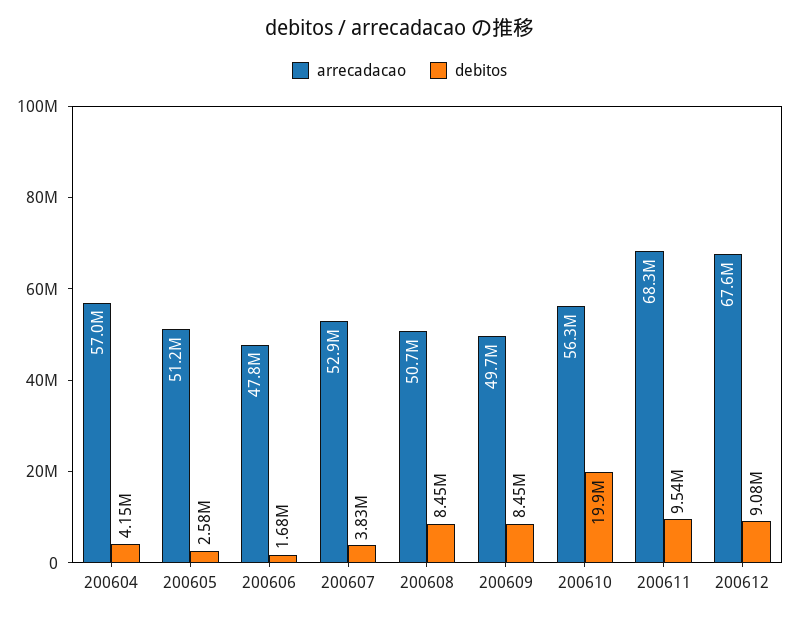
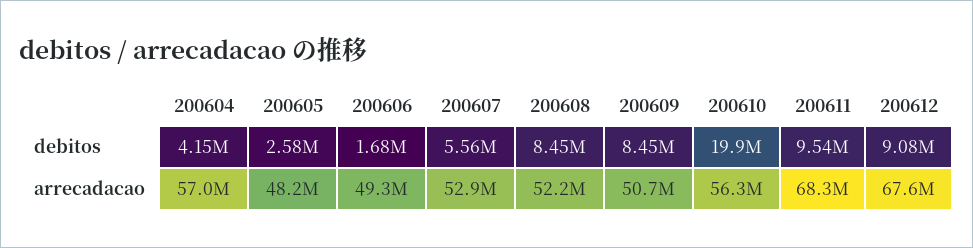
  {
    "arrecadacao": {
      "200604": 57000000,
-     "200605": 51200000,
+     "200605": 48200000,
-     "200606": 47800000,
+     "200606": 49300000,
      "200607": 52900000,
-     "200608": 50700000,
+     "200608": 52200000,
-     "200609": 49700000,
+     "200609": 50700000,
      "200610": 56300000,
      "200611": 68300000,
      "200612": 67600000
    },
    "debitos": {
      "200604": 4150000,
      "200605": 2580000,
      "200606": 1680000,
-     "200607": 3830000,
+     "200607": 5560000,
      "200608": 8450000,
      "200609": 8450000,
      "200610": 19900000,
      "200611": 9540000,
      "200612": 9080000
    }
  }

